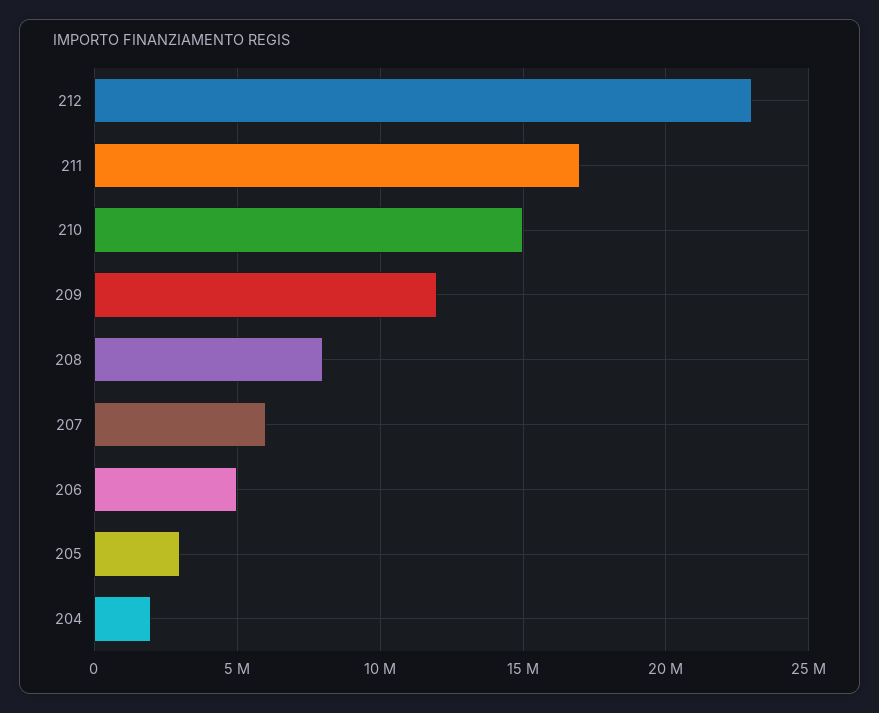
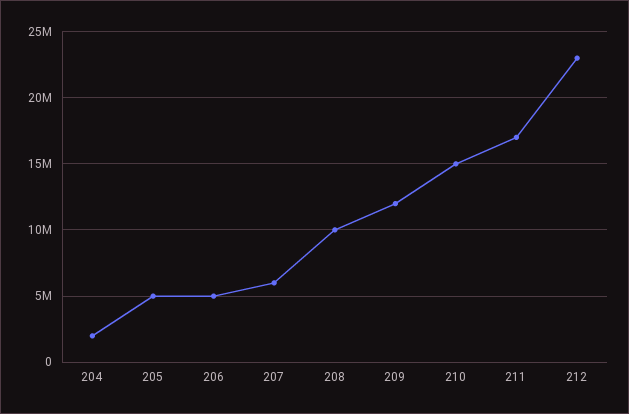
  {
    "212": 23000000,
    "211": 17000000,
    "210": 15000000,
    "209": 12000000,
-   "208": 8000000,
+   "208": 10000000,
    "207": 6000000,
    "206": 5000000,
-   "205": 3000000,
+   "205": 5000000,
    "204": 2000000
  }

